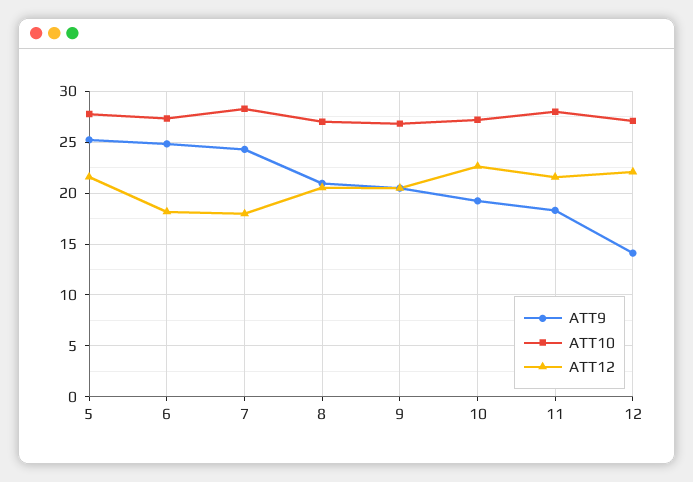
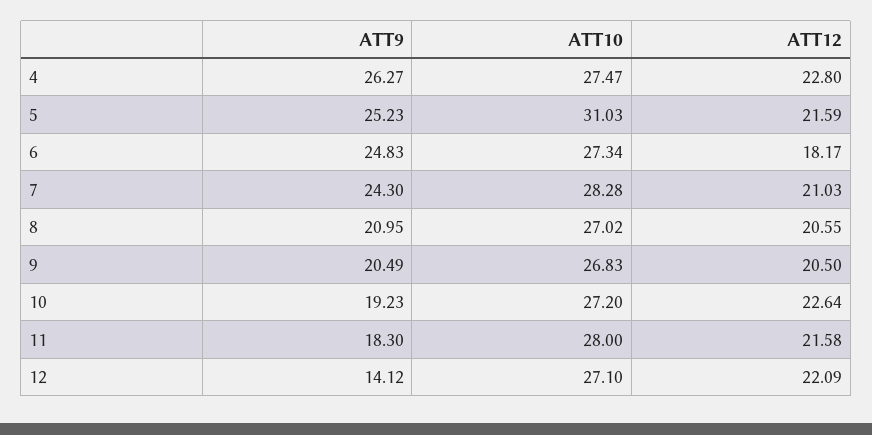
  {
    "ATT9": {
      "5": 25.23,
      "6": 24.83,
      "7": 24.3,
      "8": 20.95,
      "9": 20.49,
      "10": 19.23,
      "11": 18.3,
-     "12": 14.12
+     "12": 14.12,
+     "4": 26.27
    },
    "ATT10": {
-     "5": 28,
+     "5": 31.03,
      "6": 27.34,
      "7": 28.28,
      "8": 27.02,
      "9": 26.83,
      "10": 27.2,
      "11": 28,
-     "12": 27.1
+     "12": 27.1,
+     "4": 27.47
    },
    "ATT12": {
      "5": 21.59,
      "6": 18.17,
-     "7": 18,
+     "7": 21.03,
      "8": 20.55,
      "9": 20.5,
      "10": 22.64,
      "11": 21.58,
-     "12": 22.09
+     "12": 22.09,
+     "4": 22.8
    }
  }

